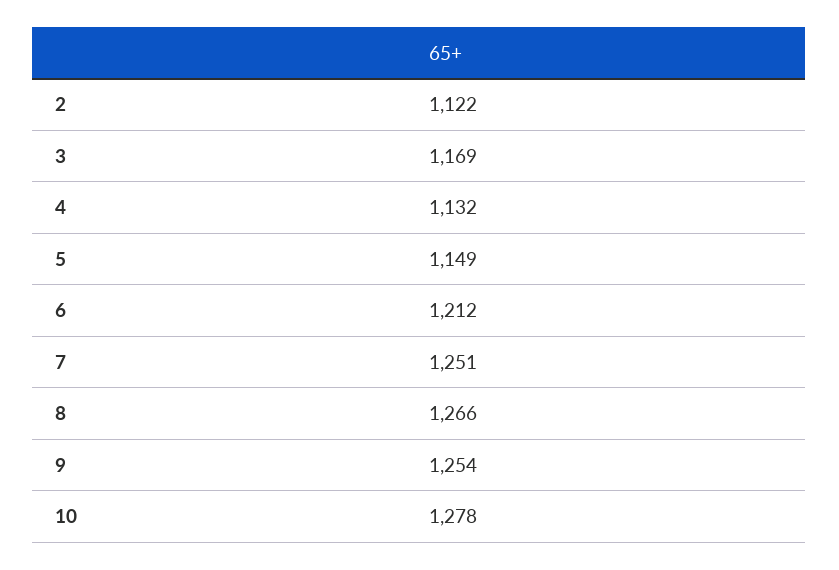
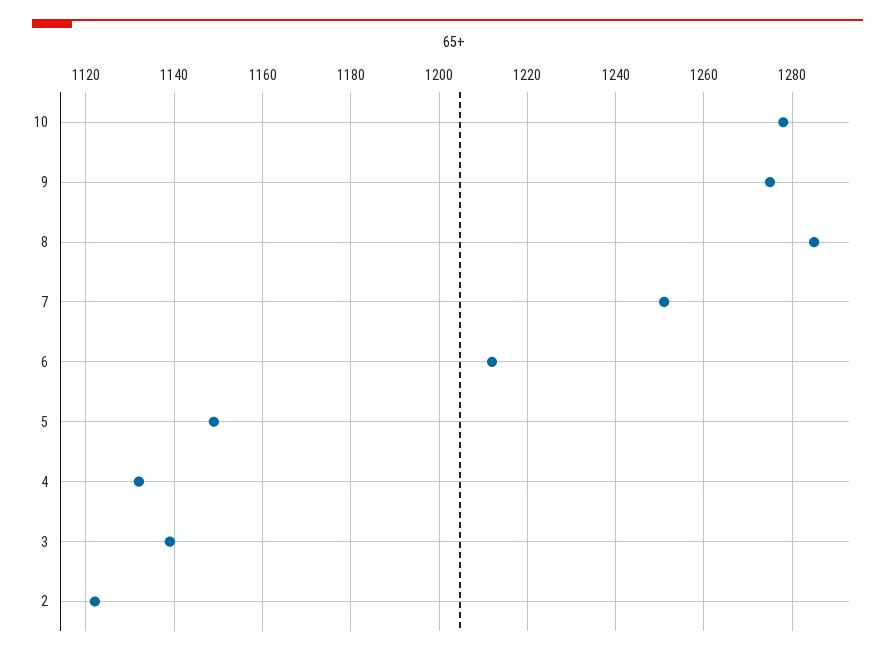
  {
    "2": 1122,
-   "3": 1169,
+   "3": 1140,
    "4": 1132,
    "5": 1149,
    "6": 1212,
    "7": 1251,
-   "8": 1266,
+   "8": 1285,
-   "9": 1254,
+   "9": 1275,
    "10": 1278
  }

